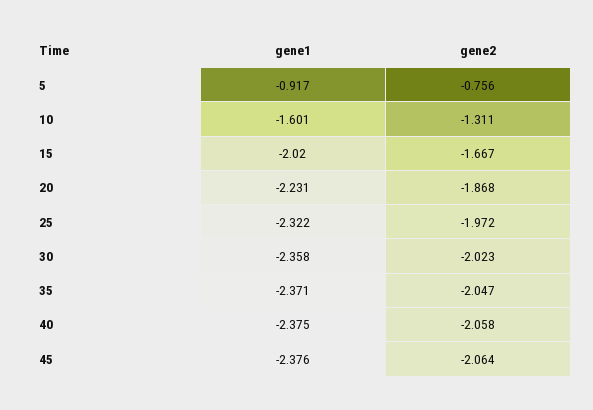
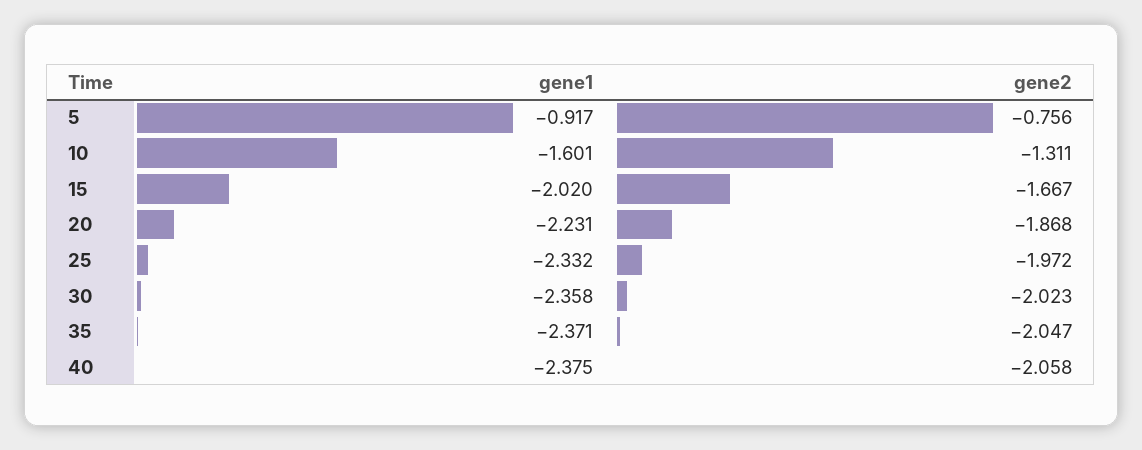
  {
    "gene1": {
      "5": -0.917,
      "10": -1.601,
      "15": -2.02,
      "20": -2.231,
-     "25": -2.322,
+     "25": -2.332,
      "30": -2.358,
      "35": -2.371,
-     "40": -2.375,
+     "40": -2.375
-     "45": -2.376
    },
    "gene2": {
      "5": -0.756,
      "10": -1.311,
      "15": -1.667,
      "20": -1.868,
      "25": -1.972,
      "30": -2.023,
      "35": -2.047,
-     "40": -2.058,
+     "40": -2.058
-     "45": -2.064
    }
  }

